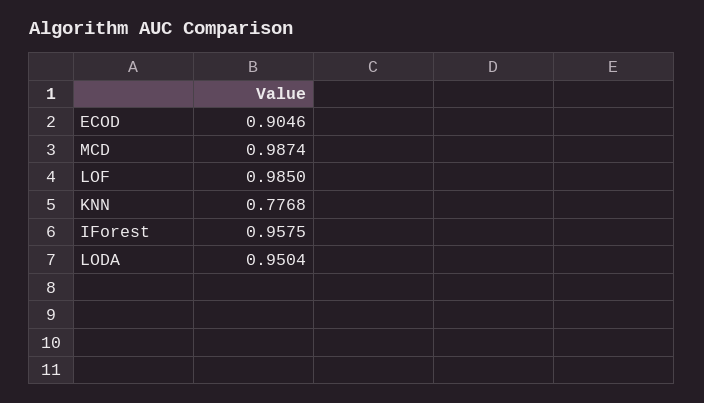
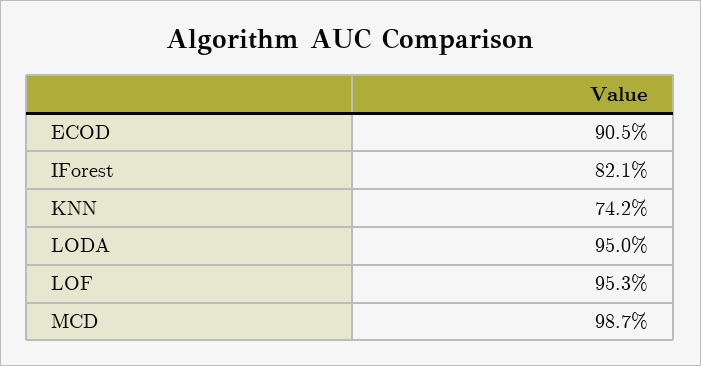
  {
    "ECOD": 0.9046,
    "MCD": 0.9874,
-   "LOF": 0.985,
+   "LOF": 0.953,
-   "KNN": 0.7768,
+   "KNN": 0.742,
-   "IForest": 0.9575,
+   "IForest": 0.821,
    "LODA": 0.9504
  }

